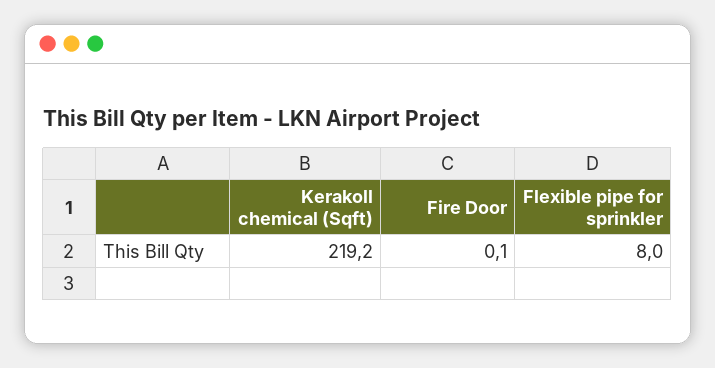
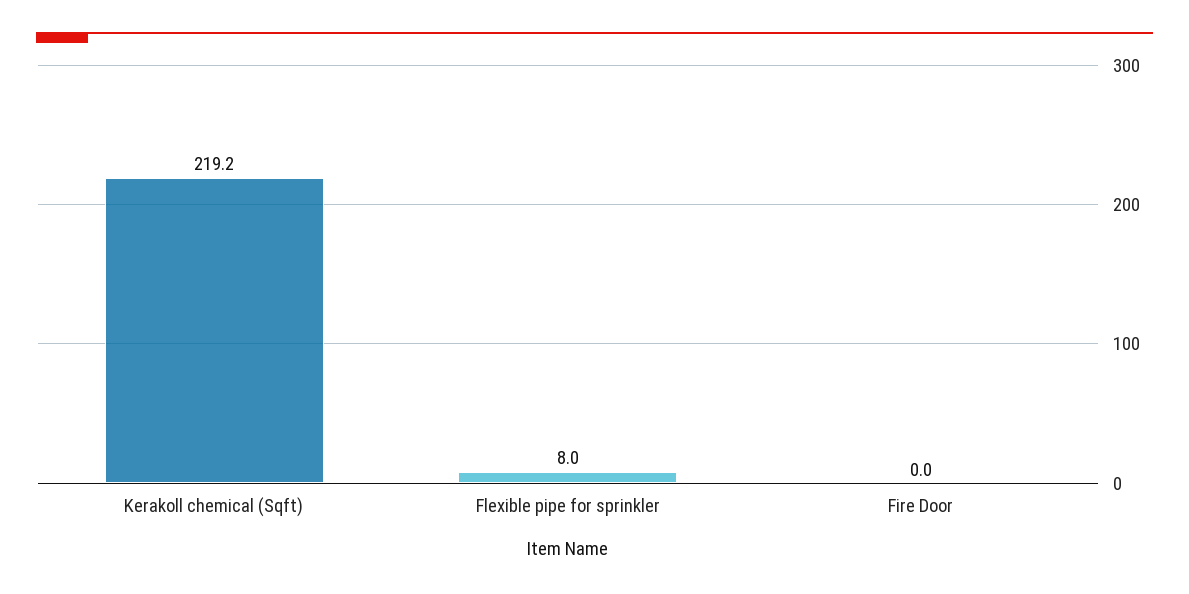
  {
    "Kerakoll chemical (Sqft)": 219.2,
-   "Fire Door": 0.1,
+   "Fire Door": 0,
    "Flexible pipe for sprinkler": 8
  }

